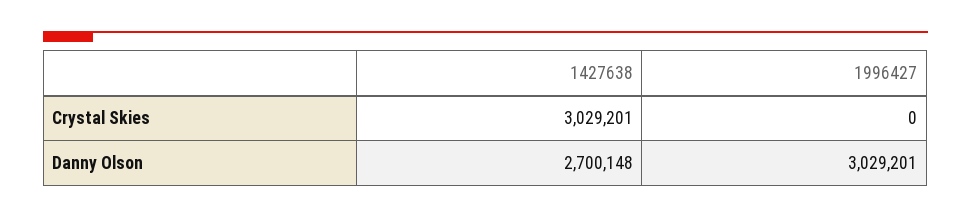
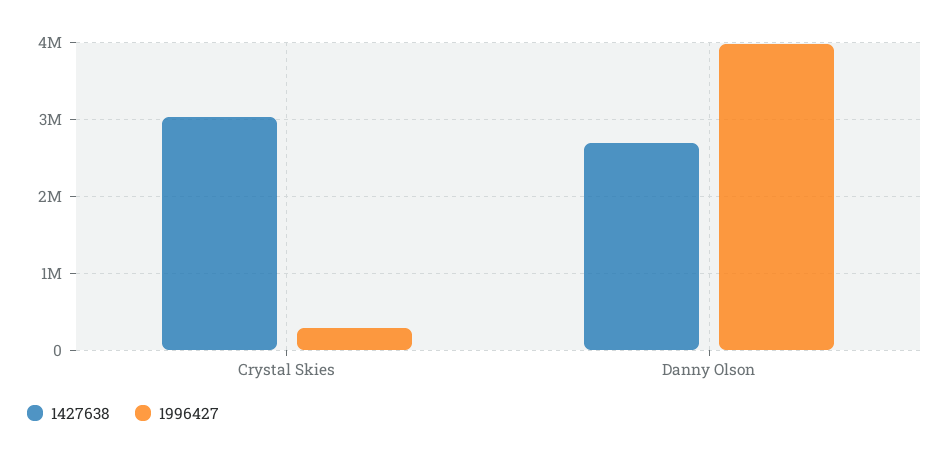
  {
    "1427638": {
      "Crystal Skies": 3029201,
      "Danny Olson": 2700148
    },
    "1996427": {
-     "Crystal Skies": 0,
+     "Crystal Skies": 300000,
-     "Danny Olson": 3029201
+     "Danny Olson": 4000000
    }
  }

